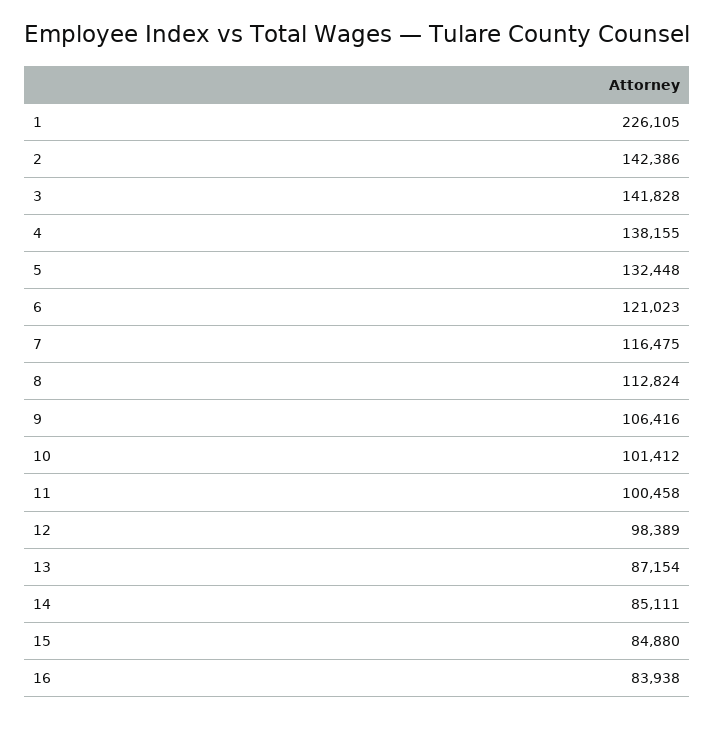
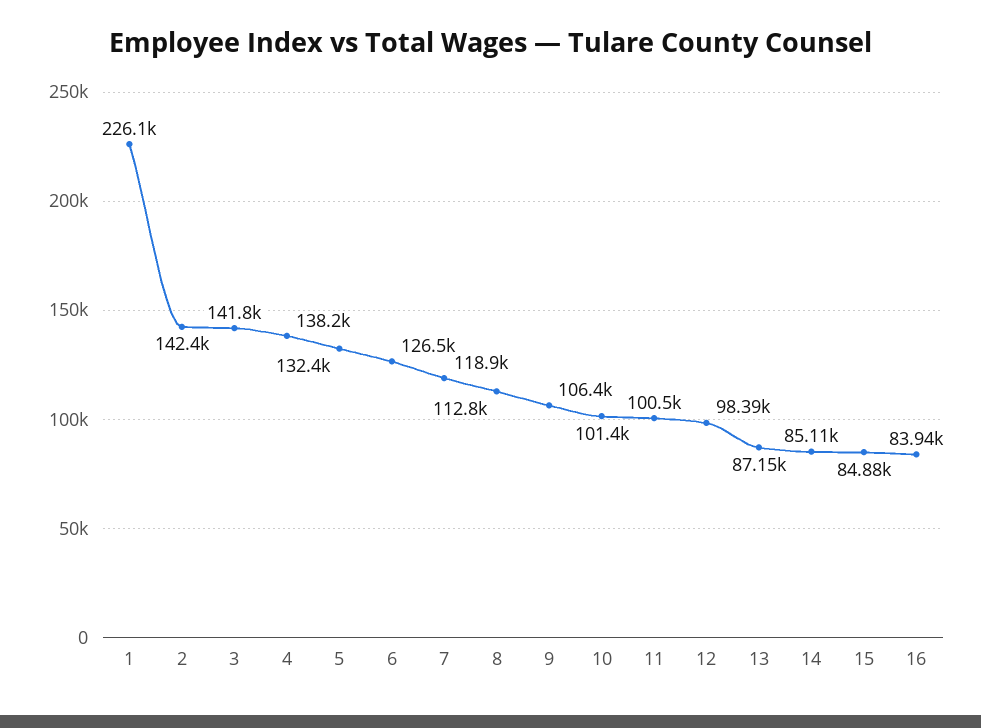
  {
    "1": 226105,
    "2": 142386,
    "3": 141828,
    "4": 138155,
    "5": 132448,
-   "6": 121023,
+   "6": 126500,
-   "7": 116475,
+   "7": 118900,
    "8": 112824,
    "9": 106416,
    "10": 101412,
    "11": 100458,
    "12": 98389,
    "13": 87154,
    "14": 85111,
    "15": 84880,
    "16": 83938
  }

